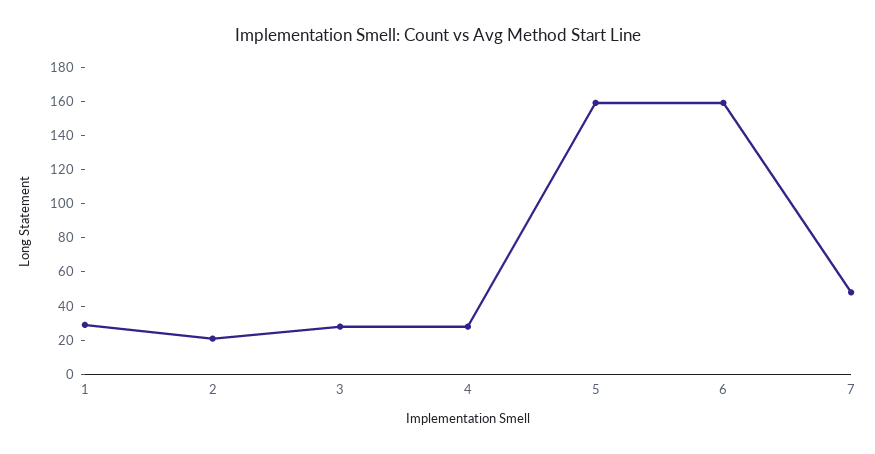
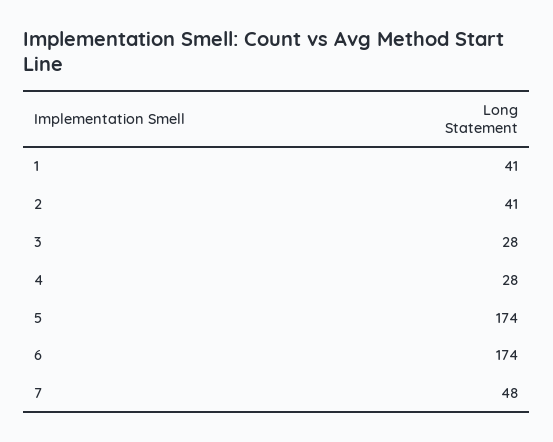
  {
-   "1": 30,
+   "1": 41,
-   "2": 20,
+   "2": 41,
    "3": 28,
    "4": 28,
-   "5": 160,
+   "5": 174,
-   "6": 160,
+   "6": 174,
    "7": 48
  }

